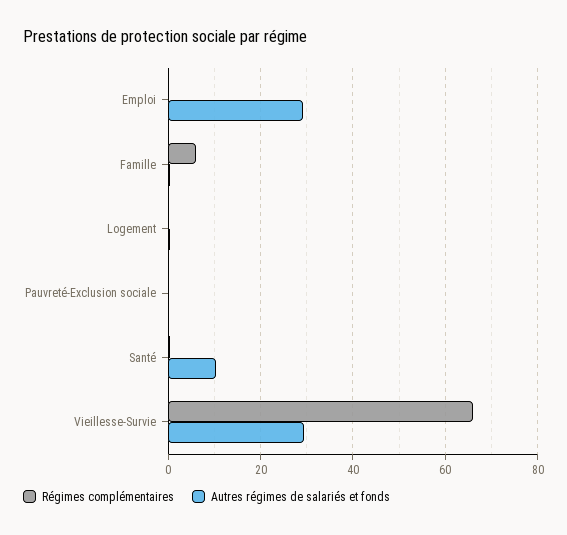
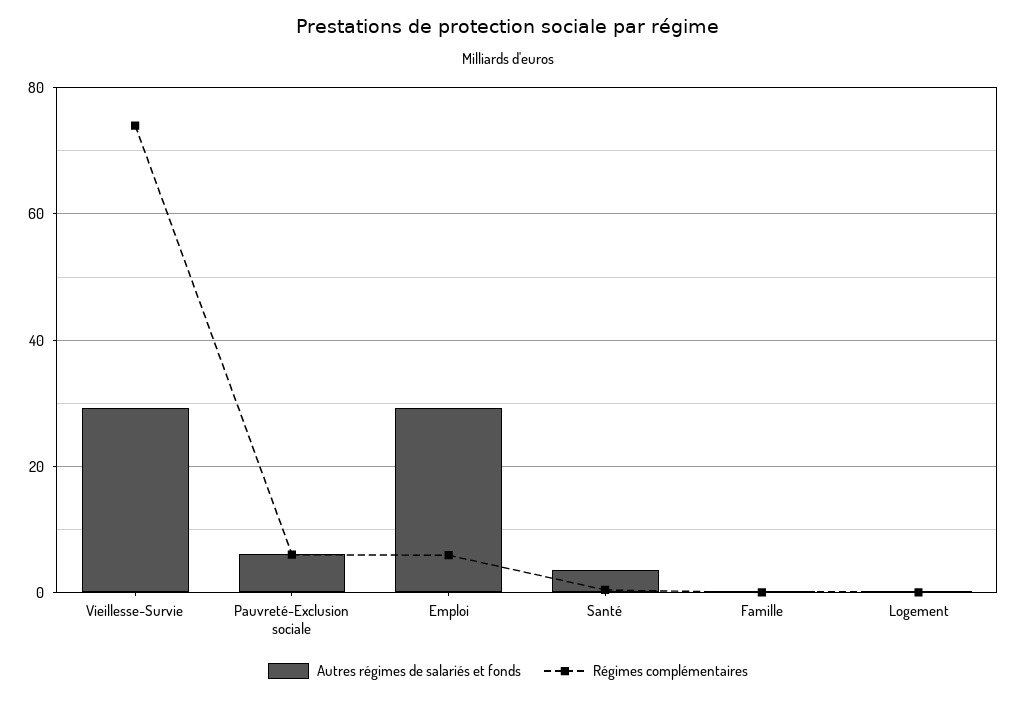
  {
    "Régimes complémentaires": {
-     "Emploi": 0,
+     "Emploi": 6,
-     "Famille": 6,
+     "Famille": 0,
      "Logement": 0,
-     "Pauvreté-Exclusion sociale": 0,
+     "Pauvreté-Exclusion sociale": 6,
      "Santé": 0,
-     "Vieillesse-Survie": 66
+     "Vieillesse-Survie": 74
    },
    "Autres régimes de salariés et fonds": {
      "Emploi": 30,
      "Famille": 0,
      "Logement": 0,
-     "Pauvreté-Exclusion sociale": 0,
+     "Pauvreté-Exclusion sociale": 6,
-     "Santé": 10,
+     "Santé": 4,
      "Vieillesse-Survie": 30
    }
  }

